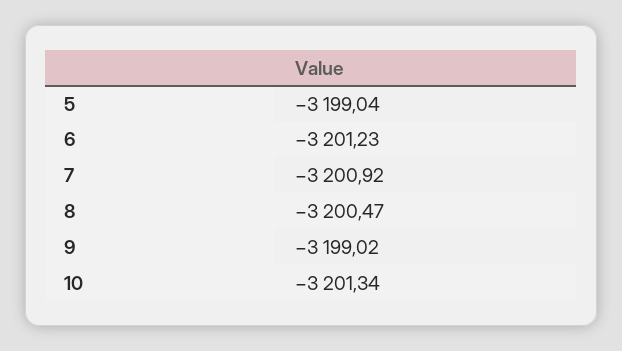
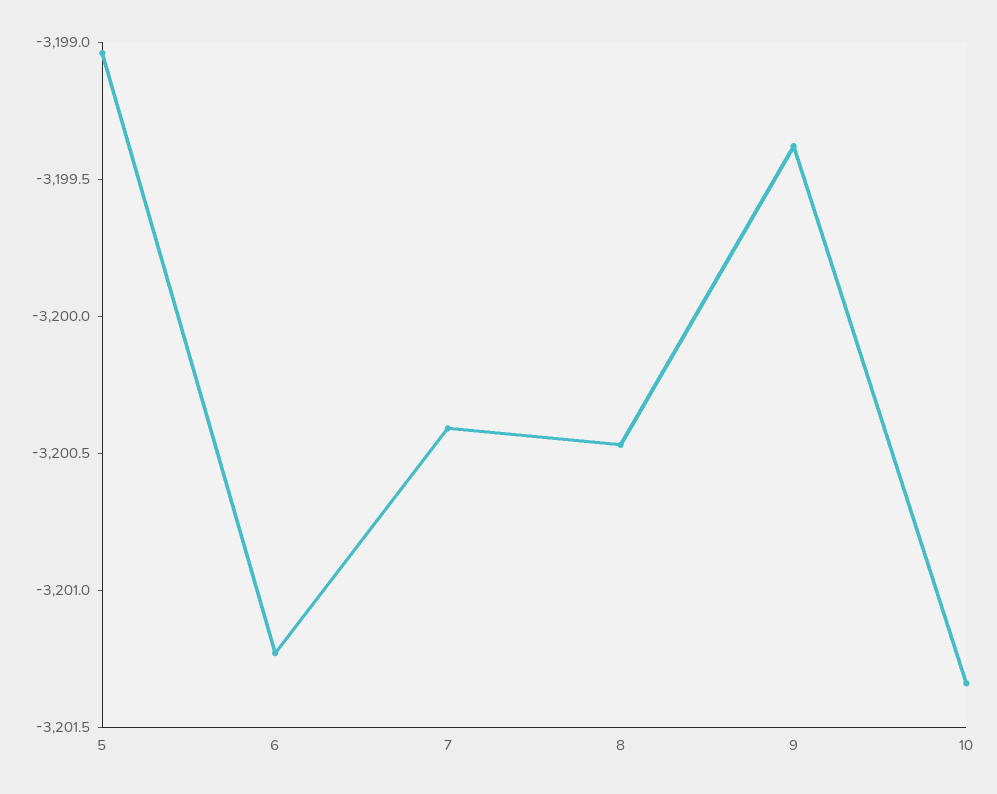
  {
    "5": -3199.04,
    "6": -3201.23,
-   "7": -3200.92,
+   "7": -3200.4,
    "8": -3200.47,
-   "9": -3199.02,
+   "9": -3199.4,
    "10": -3201.34
  }

